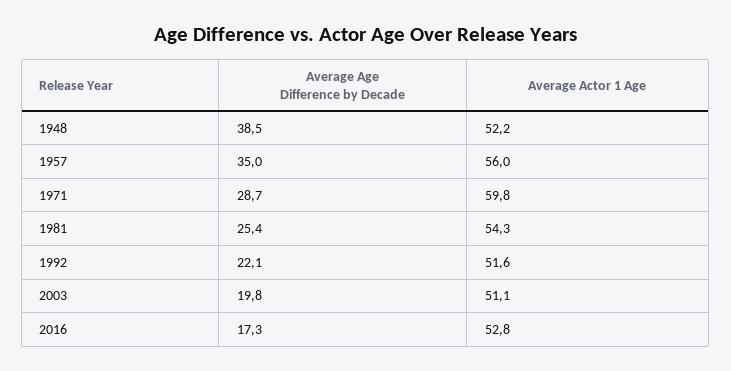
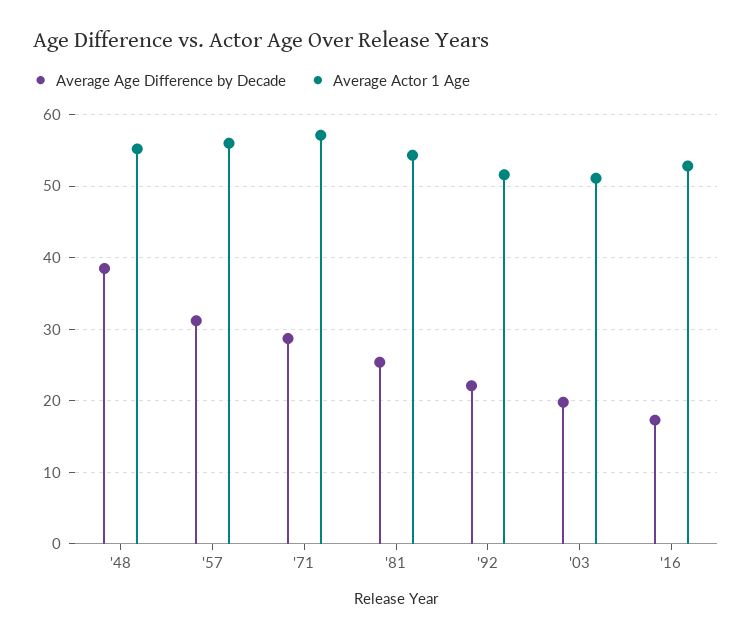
  {
    "Average Age Difference by Decade": {
      "1948": 38.5,
-     "1957": 35,
+     "1957": 31,
      "1971": 28.7,
      "1981": 25.4,
      "1992": 22.1,
      "2003": 19.8,
      "2016": 17.3
    },
    "Average Actor 1 Age": {
-     "1948": 52.2,
+     "1948": 55,
      "1957": 56,
-     "1971": 59.8,
+     "1971": 57,
      "1981": 54.3,
      "1992": 51.6,
      "2003": 51.1,
      "2016": 52.8
    }
  }

